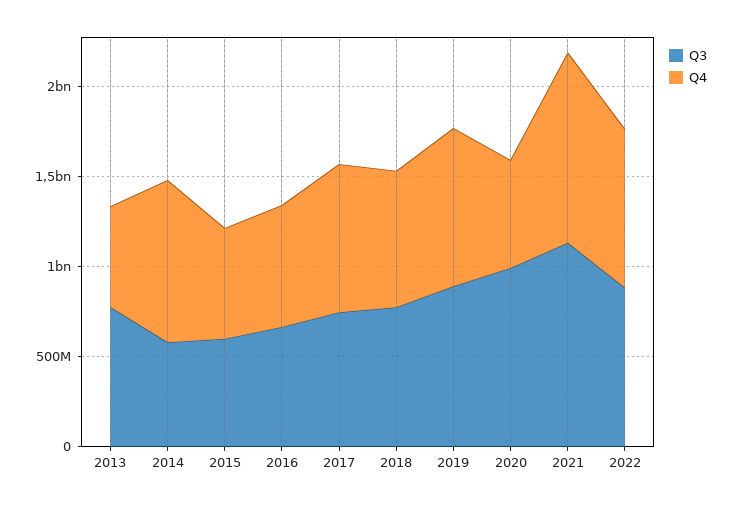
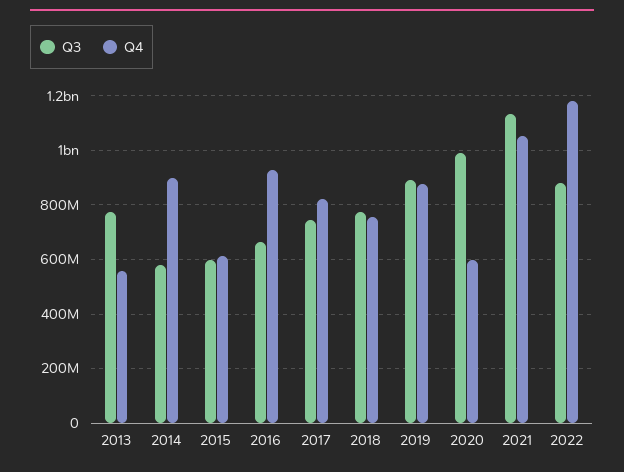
  {
    "Q3": {
      "2013": 775000000,
      "2014": 575000000,
      "2015": 600000000,
      "2016": 675000000,
      "2017": 750000000,
      "2018": 775000000,
      "2019": 900000000,
      "2020": 1000000000,
      "2021": 1125000000,
      "2022": 875000000
    },
    "Q4": {
      "2013": 550000000,
      "2014": 900000000,
      "2015": 625000000,
-     "2016": 700000000,
+     "2016": 925000000,
      "2017": 825000000,
      "2018": 750000000,
      "2019": 875000000,
      "2020": 600000000,
      "2021": 1050000000,
-     "2022": 900000000
+     "2022": 1175000000
    }
  }

